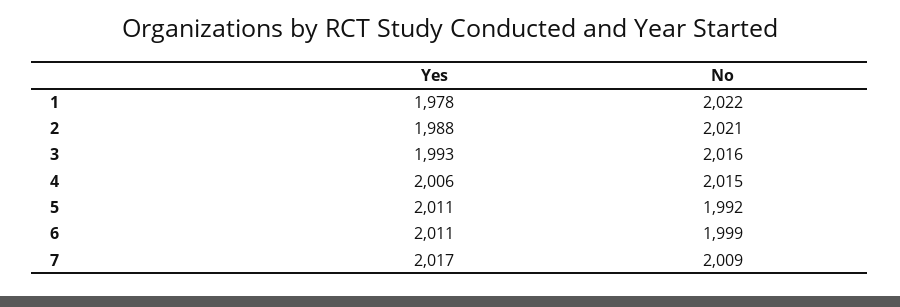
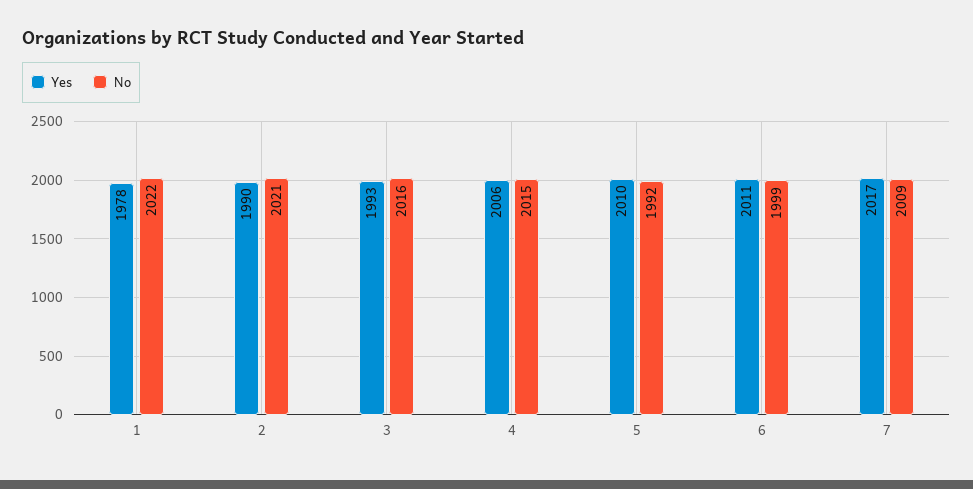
  {
    "Yes": {
      "1": 1978,
-     "2": 1988,
+     "2": 1990,
      "3": 1993,
      "4": 2006,
-     "5": 2011,
+     "5": 2010,
      "6": 2011,
      "7": 2017
    },
    "No": {
      "1": 2022,
      "2": 2021,
      "3": 2016,
      "4": 2015,
      "5": 1992,
      "6": 1999,
      "7": 2009
    }
  }

